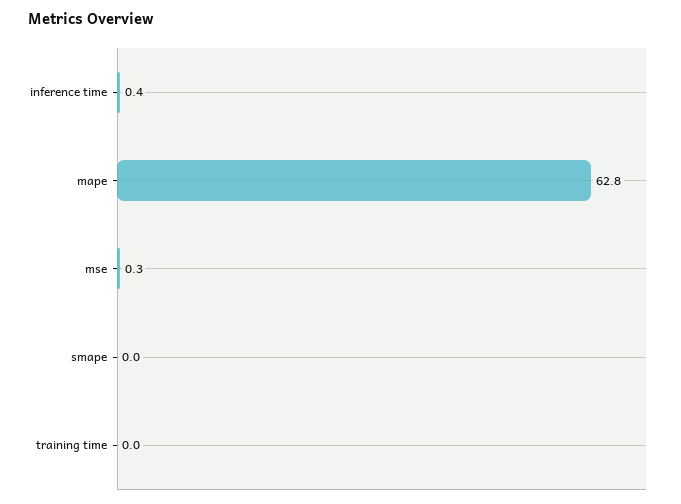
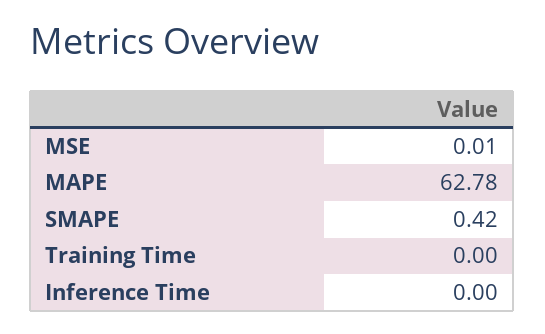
  {
-   "inference time": 0.4,
+   "inference time": 0,
    "mape": 62.78,
-   "mse": 0.3,
+   "mse": 0.01,
-   "smape": 0,
+   "smape": 0.42,
    "training time": 0
  }

